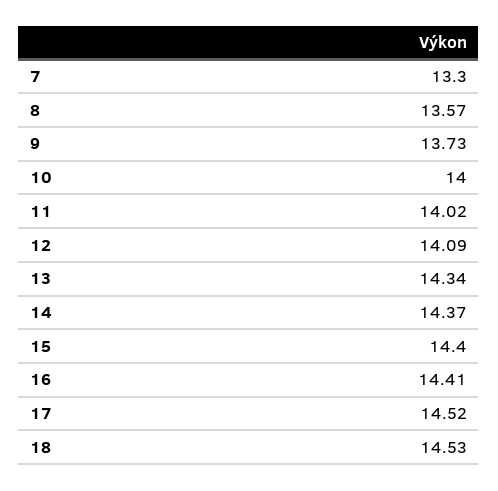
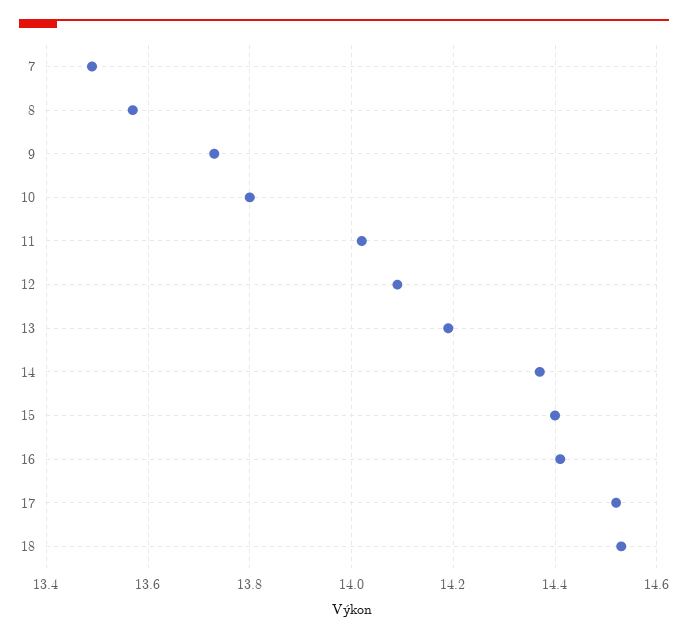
  {
-   "7": 13.3,
+   "7": 13.5,
    "8": 13.57,
    "9": 13.73,
-   "10": 14,
+   "10": 13.8,
    "11": 14.02,
    "12": 14.09,
-   "13": 14.34,
+   "13": 14.2,
    "14": 14.37,
    "15": 14.4,
    "16": 14.41,
    "17": 14.52,
    "18": 14.53
  }

